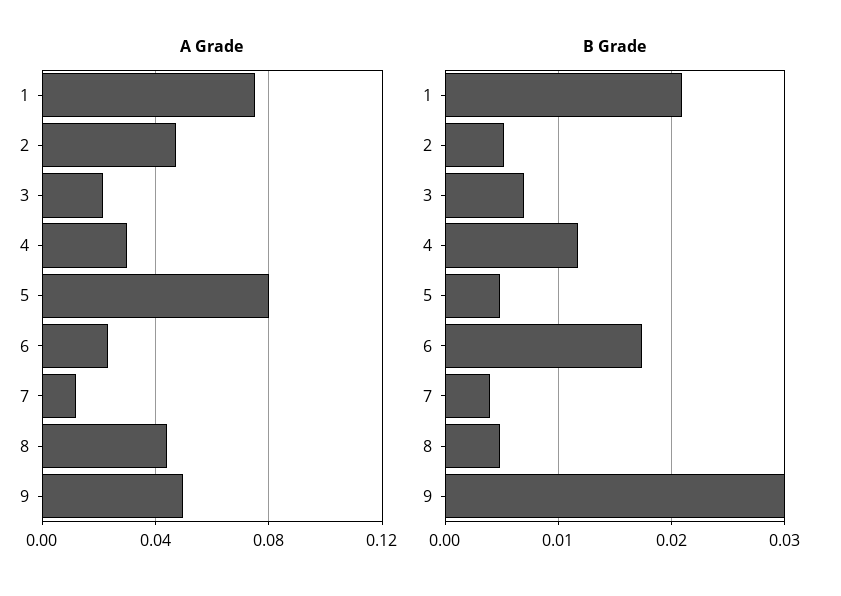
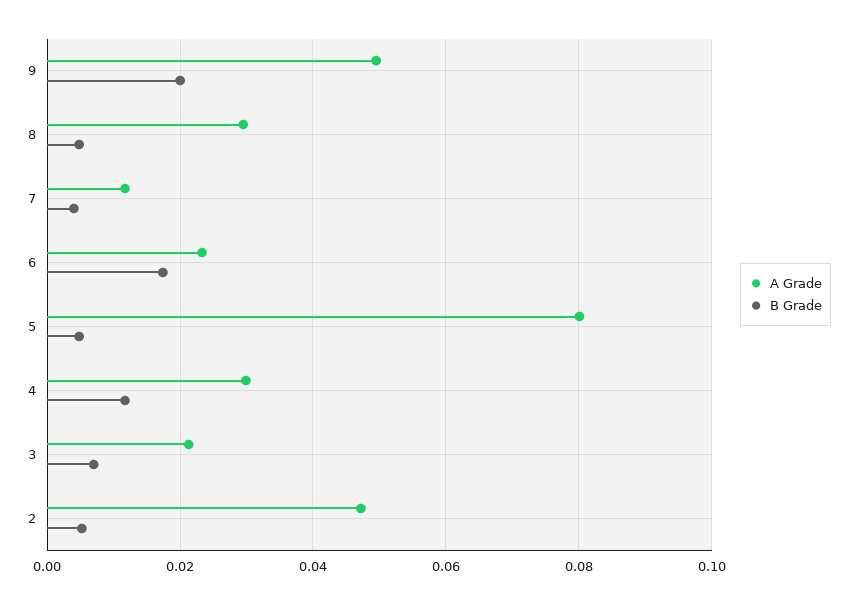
  {
    "A Grade": {
-     "1": 0.075,
      "2": 0.048,
      "3": 0.022,
      "4": 0.03,
      "5": 0.08,
      "6": 0.024,
      "7": 0.012,
-     "8": 0.045,
+     "8": 0.03,
      "9": 0.05
    },
    "B Grade": {
-     "1": 0.021,
      "2": 0.005,
      "3": 0.007,
      "4": 0.012,
      "5": 0.005,
      "6": 0.017,
      "7": 0.004,
      "8": 0.005,
-     "9": 0.03
+     "9": 0.02
    }
  }

